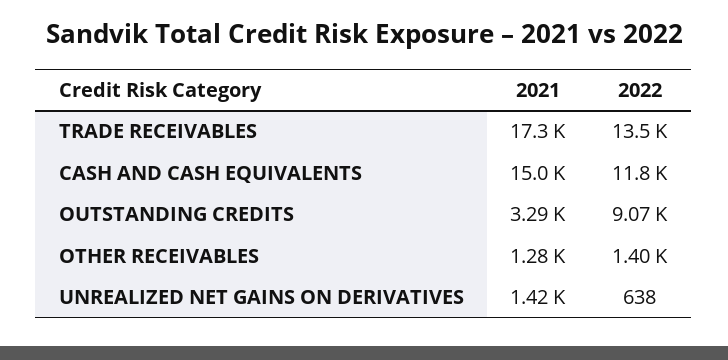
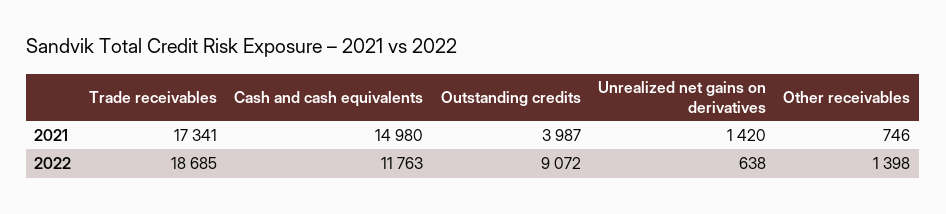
  {
    "2021": {
      "TRADE RECEIVABLES": 17341,
      "CASH AND CASH EQUIVALENTS": 14980,
-     "OUTSTANDING CREDITS": 3290,
+     "OUTSTANDING CREDITS": 3987,
-     "OTHER RECEIVABLES": 1280,
+     "OTHER RECEIVABLES": 746,
      "UNREALIZED NET GAINS ON DERIVATIVES": 1420
    },
    "2022": {
-     "TRADE RECEIVABLES": 13500,
+     "TRADE RECEIVABLES": 18685,
      "CASH AND CASH EQUIVALENTS": 11763,
      "OUTSTANDING CREDITS": 9072,
      "OTHER RECEIVABLES": 1398,
      "UNREALIZED NET GAINS ON DERIVATIVES": 638
    }
  }

